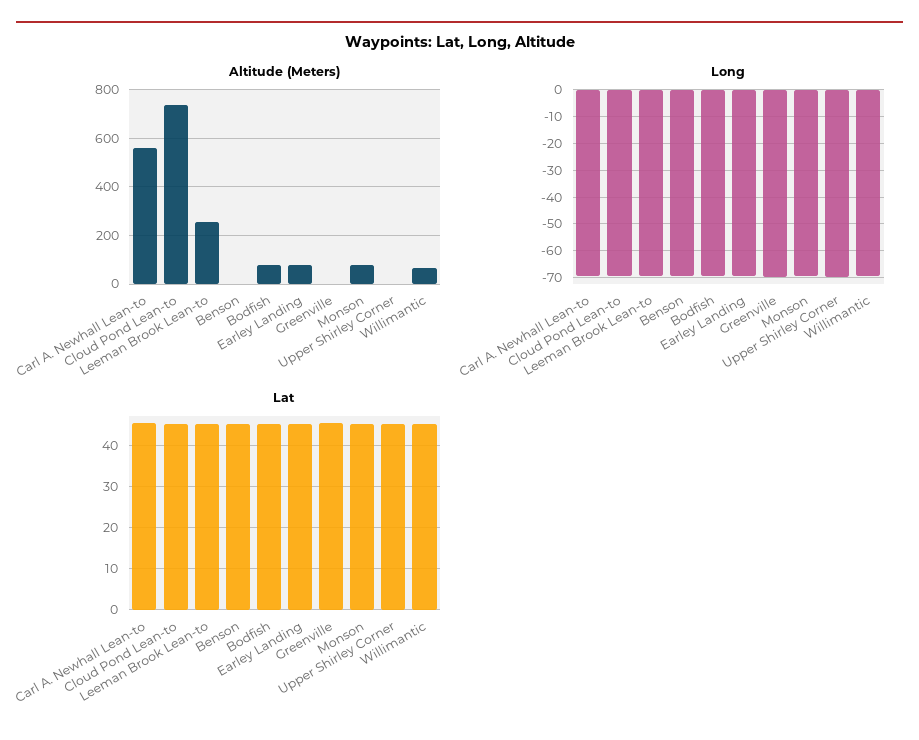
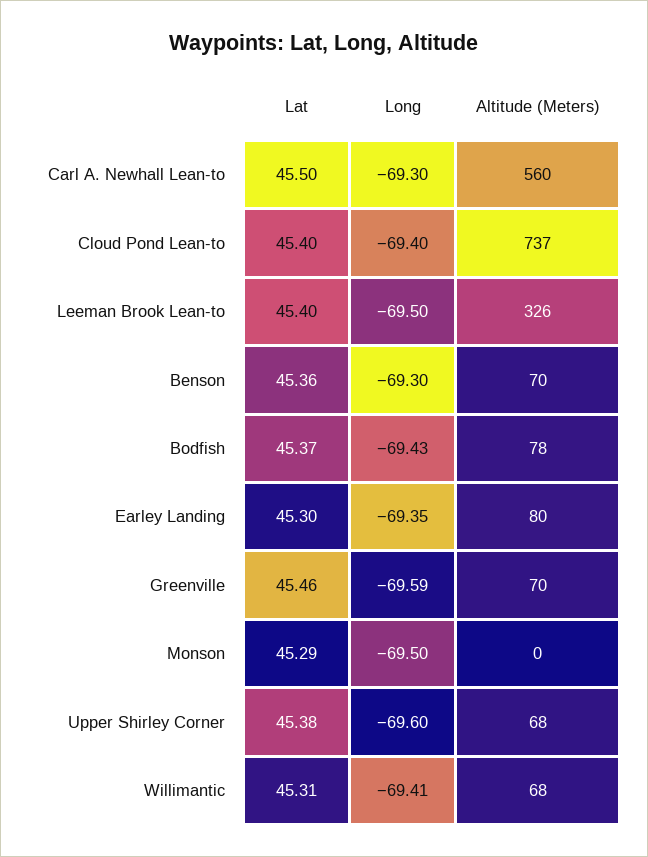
  {
    "Altitude (Meters)": {
      "Carl A. Newhall Lean-to": 560,
      "Cloud Pond Lean-to": 737,
-     "Leeman Brook Lean-to": 250,
+     "Leeman Brook Lean-to": 326,
-     "Benson": 0,
+     "Benson": 70,
      "Bodfish": 78,
      "Earley Landing": 80,
-     "Greenville": 0,
+     "Greenville": 70,
-     "Monson": 75,
+     "Monson": 0,
-     "Upper Shirley Corner": 0,
+     "Upper Shirley Corner": 68,
      "Willimantic": 68
    },
    "Long": {
      "Carl A. Newhall Lean-to": -69.3,
      "Cloud Pond Lean-to": -69.4,
      "Leeman Brook Lean-to": -69.5,
      "Benson": -69.3,
      "Bodfish": -69.43,
      "Earley Landing": -69.35,
      "Greenville": -69.59,
      "Monson": -69.5,
      "Upper Shirley Corner": -69.6,
      "Willimantic": -69.41
    },
    "Lat": {
      "Carl A. Newhall Lean-to": 45.5,
      "Cloud Pond Lean-to": 45.4,
      "Leeman Brook Lean-to": 45.4,
      "Benson": 45.36,
      "Bodfish": 45.37,
      "Earley Landing": 45.3,
      "Greenville": 45.46,
      "Monson": 45.29,
      "Upper Shirley Corner": 45.38,
      "Willimantic": 45.31
    }
  }

